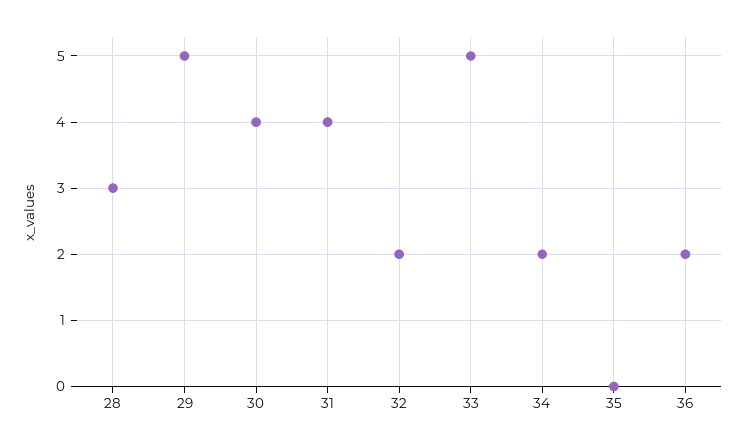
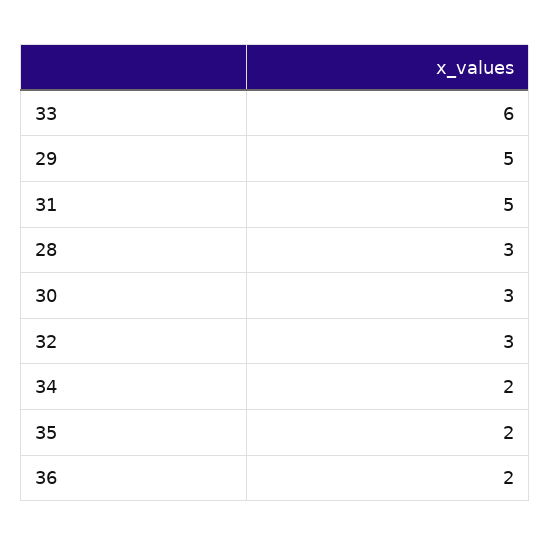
  {
    "28": 3,
    "29": 5,
-   "30": 4,
+   "30": 3,
-   "31": 4,
+   "31": 5,
-   "32": 2,
+   "32": 3,
-   "33": 5,
+   "33": 6,
    "34": 2,
-   "35": 0,
+   "35": 2,
    "36": 2
  }

